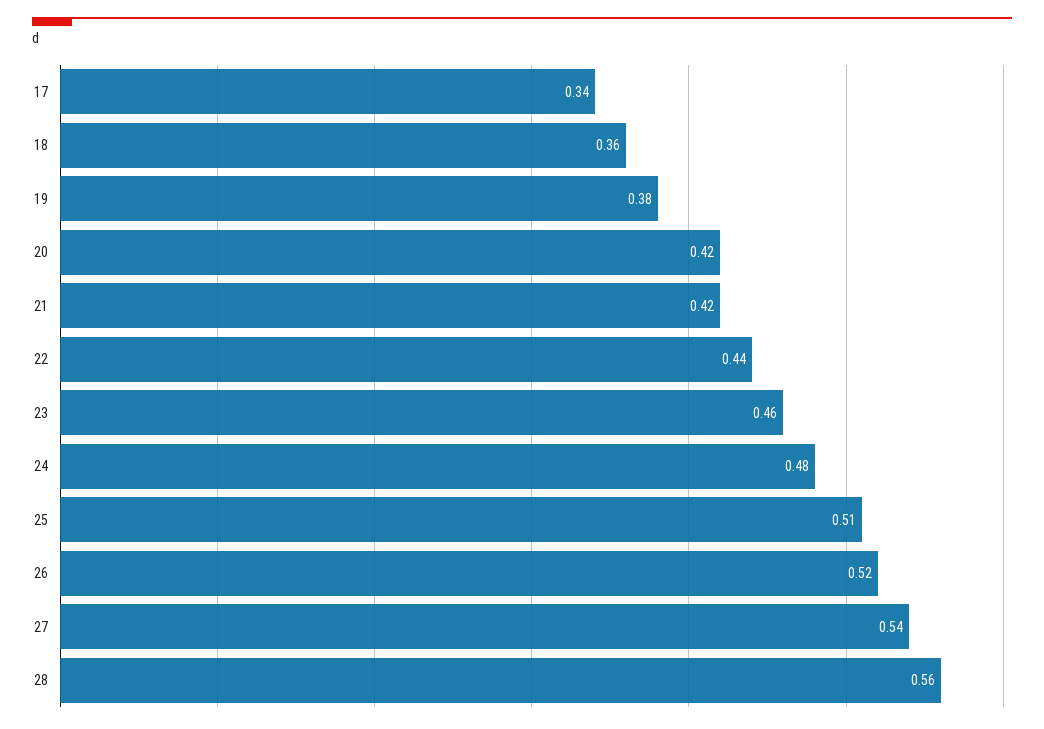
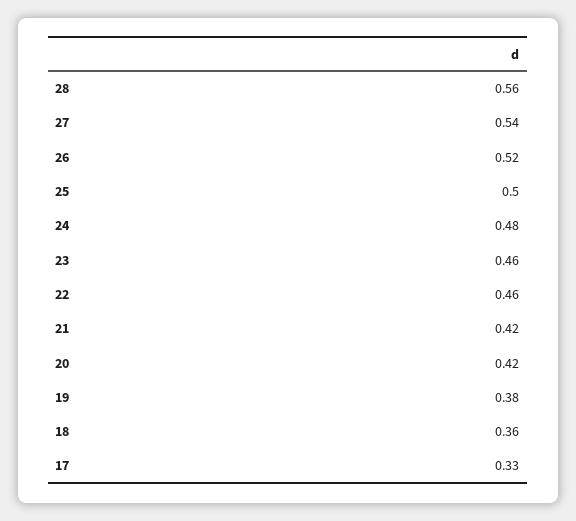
  {
-   "17": 0.34,
+   "17": 0.33,
    "18": 0.36,
    "19": 0.38,
    "20": 0.42,
    "21": 0.42,
-   "22": 0.44,
+   "22": 0.46,
    "23": 0.46,
    "24": 0.48,
-   "25": 0.51,
+   "25": 0.5,
    "26": 0.52,
    "27": 0.54,
    "28": 0.56
  }

